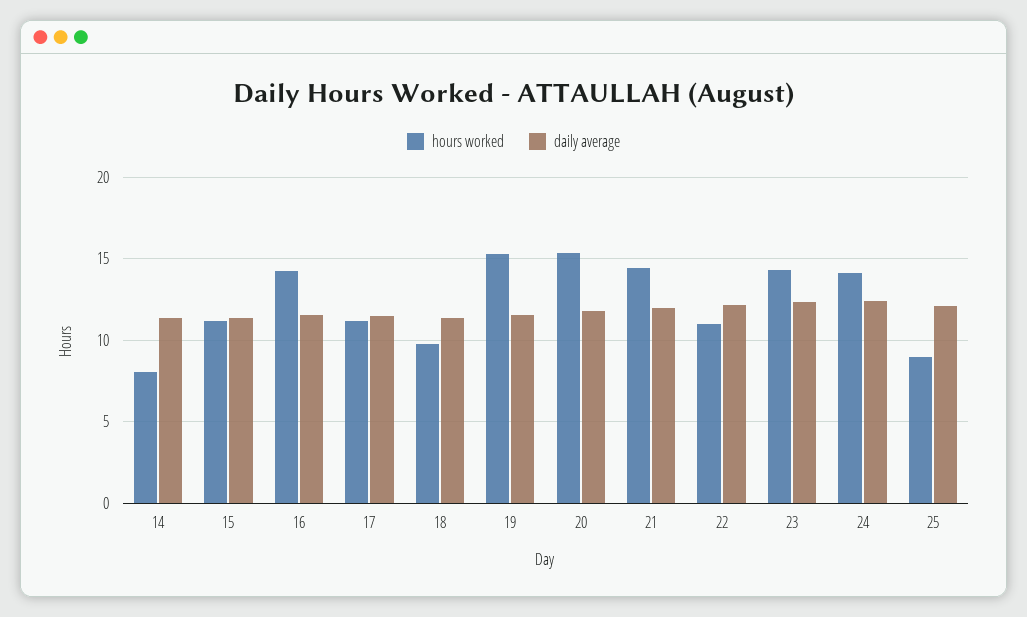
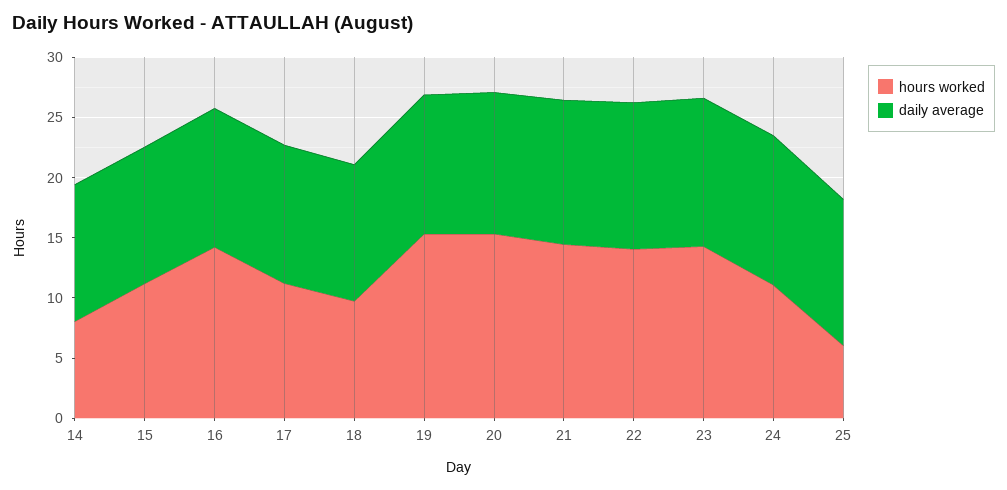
  {
    "hours worked": {
      "14": 8,
      "15": 11,
      "16": 14,
      "17": 11,
      "18": 9.5,
      "19": 15.5,
      "20": 15.5,
      "21": 14.5,
-     "22": 11,
+     "22": 14,
      "23": 14.5,
-     "24": 14,
+     "24": 11,
-     "25": 9
+     "25": 6
    },
    "daily average": {
      "14": 11.5,
      "15": 11.5,
      "16": 11.5,
      "17": 11.5,
      "18": 11.5,
      "19": 11.5,
      "20": 12,
      "21": 12,
      "22": 12,
      "23": 12.5,
      "24": 12.5,
      "25": 12
    }
  }

